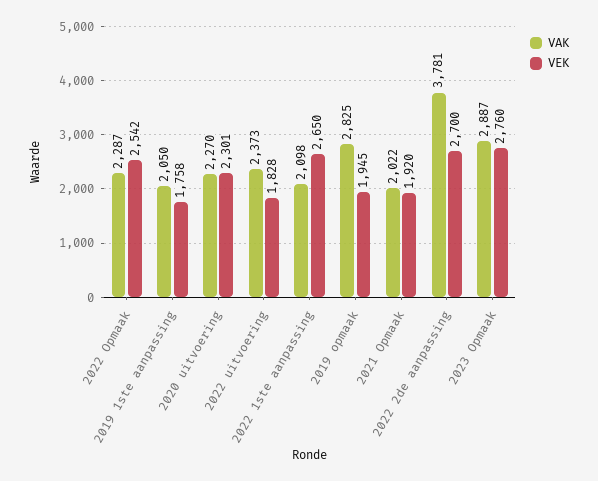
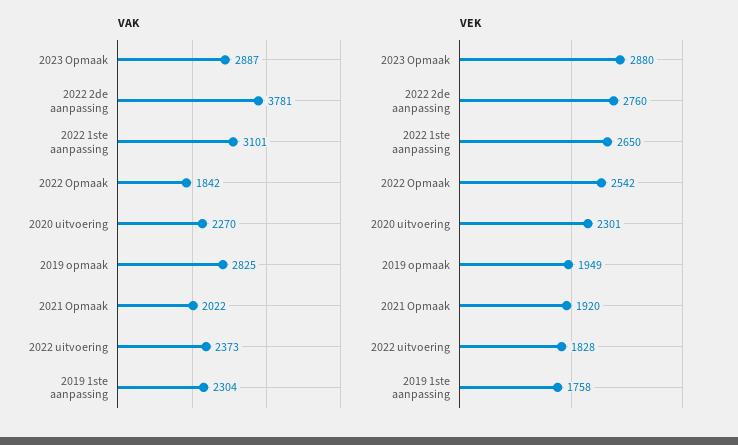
  {
    "VAK": {
-     "2022 Opmaak": 2287,
+     "2022 Opmaak": 1842,
-     "2019 1ste aanpassing": 2050,
+     "2019 1ste aanpassing": 2304,
      "2020 uitvoering": 2270,
      "2022 uitvoering": 2373,
-     "2022 1ste aanpassing": 2098,
+     "2022 1ste aanpassing": 3101,
      "2019 opmaak": 2825,
      "2021 Opmaak": 2022,
      "2022 2de aanpassing": 3781,
      "2023 Opmaak": 2887
    },
    "VEK": {
      "2022 Opmaak": 2542,
      "2019 1ste aanpassing": 1758,
      "2020 uitvoering": 2301,
      "2022 uitvoering": 1828,
      "2022 1ste aanpassing": 2650,
-     "2019 opmaak": 1945,
+     "2019 opmaak": 1949,
      "2021 Opmaak": 1920,
-     "2022 2de aanpassing": 2700,
+     "2022 2de aanpassing": 2760,
-     "2023 Opmaak": 2760
+     "2023 Opmaak": 2880
    }
  }

